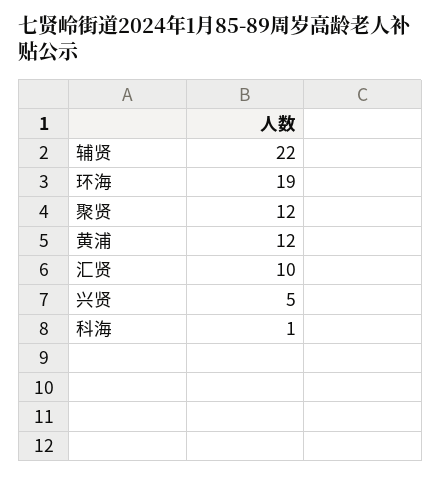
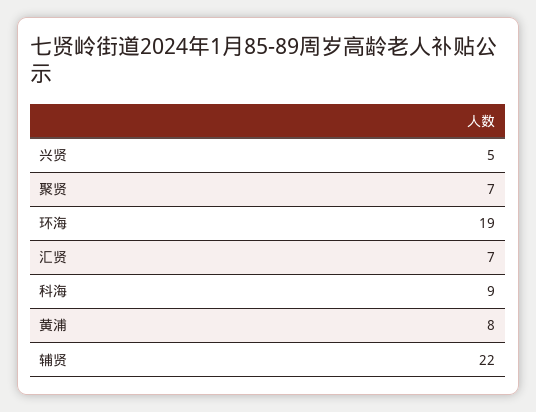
  {
    "辅贤": 22,
    "环海": 19,
-   "聚贤": 12,
+   "聚贤": 7,
-   "黄浦": 12,
+   "黄浦": 8,
-   "汇贤": 10,
+   "汇贤": 7,
    "兴贤": 5,
-   "科海": 1
+   "科海": 9
  }

